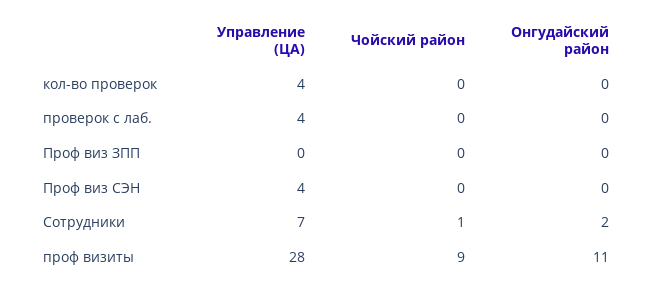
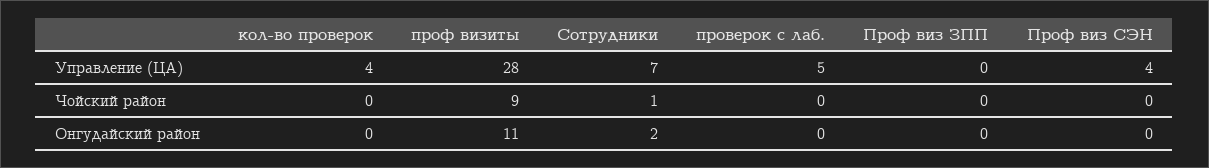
  {
    "Управление (ЦА)": {
      "кол-во проверок": 4,
-     "проверок с лаб.": 4,
+     "проверок с лаб.": 5,
      "Проф виз ЗПП": 0,
      "Проф виз СЭН": 4,
      "Сотрудники": 7,
      "проф визиты": 28
    },
    "Чойский район": {
      "кол-во проверок": 0,
      "проверок с лаб.": 0,
      "Проф виз ЗПП": 0,
      "Проф виз СЭН": 0,
      "Сотрудники": 1,
      "проф визиты": 9
    },
    "Онгудайский район": {
      "кол-во проверок": 0,
      "проверок с лаб.": 0,
      "Проф виз ЗПП": 0,
      "Проф виз СЭН": 0,
      "Сотрудники": 2,
      "проф визиты": 11
    }
  }

